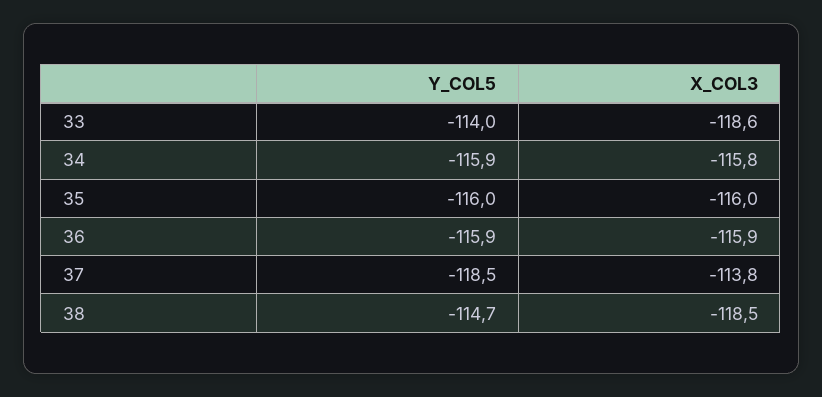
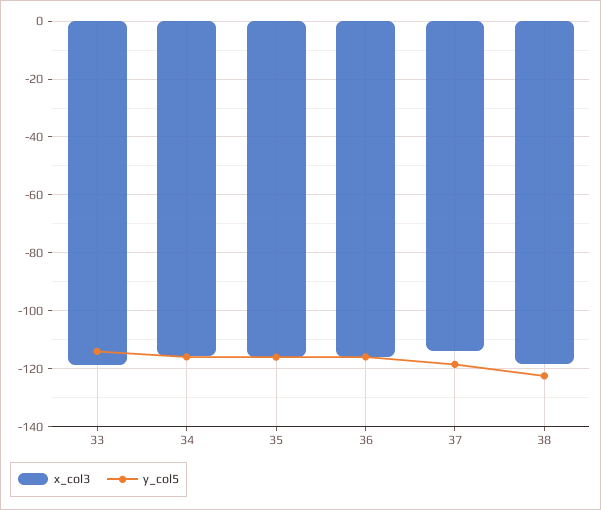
  {
    "Y_COL5": {
      "33": -114,
      "34": -115.9,
      "35": -116,
      "36": -115.9,
      "37": -118.5,
-     "38": -114.7
+     "38": -122.5
    },
    "X_COL3": {
      "33": -118.6,
      "34": -115.8,
      "35": -116,
      "36": -115.9,
      "37": -113.8,
      "38": -118.5
    }
  }

